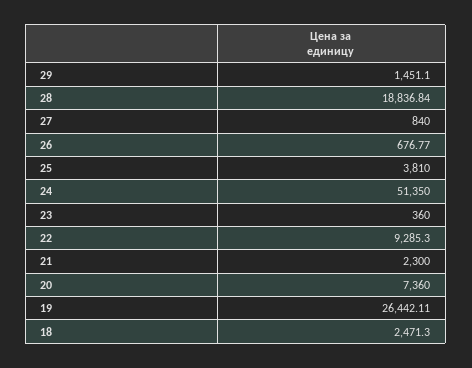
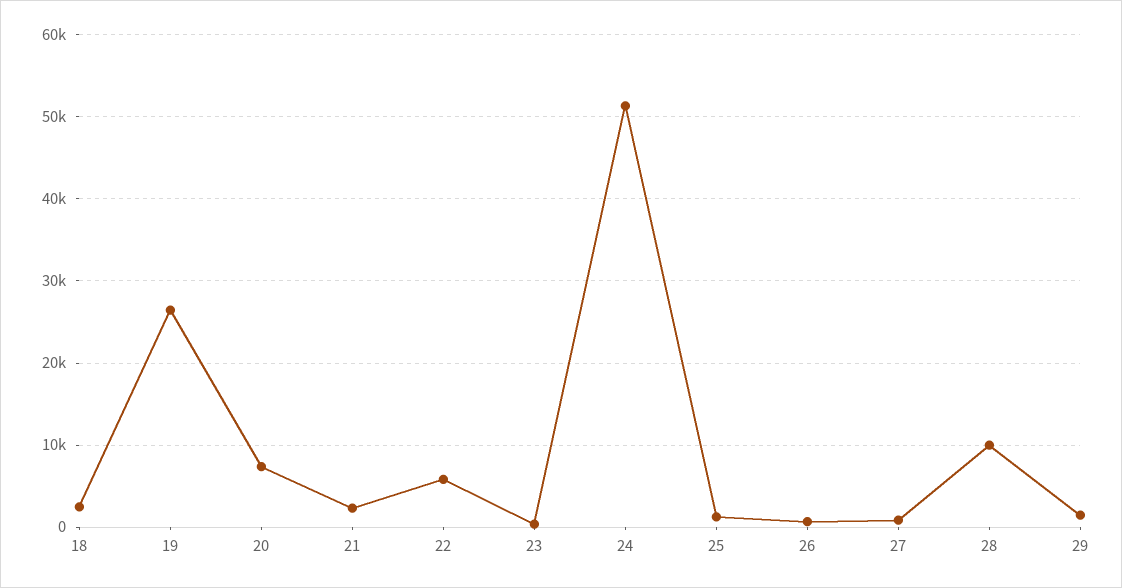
  {
    "29": 1451.1,
-   "28": 18836.84,
+   "28": 10000,
    "27": 840,
    "26": 676.77,
-   "25": 3810,
+   "25": 1000,
    "24": 51350,
    "23": 360,
-   "22": 9285.3,
+   "22": 6000,
    "21": 2300,
    "20": 7360,
    "19": 26442.11,
    "18": 2471.3
  }

